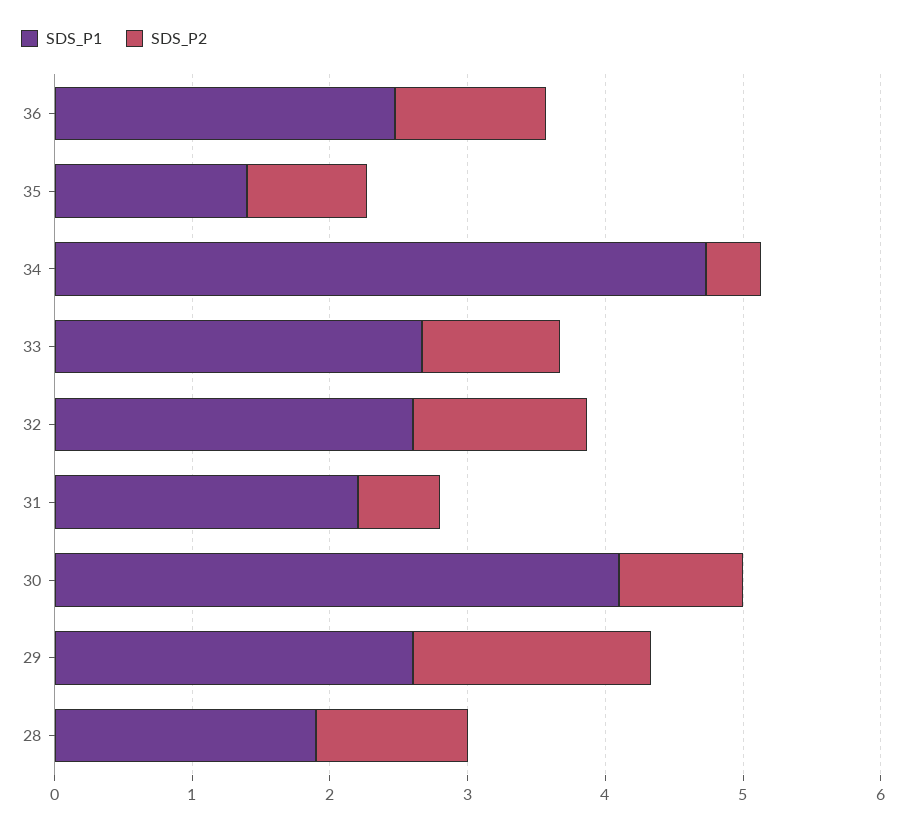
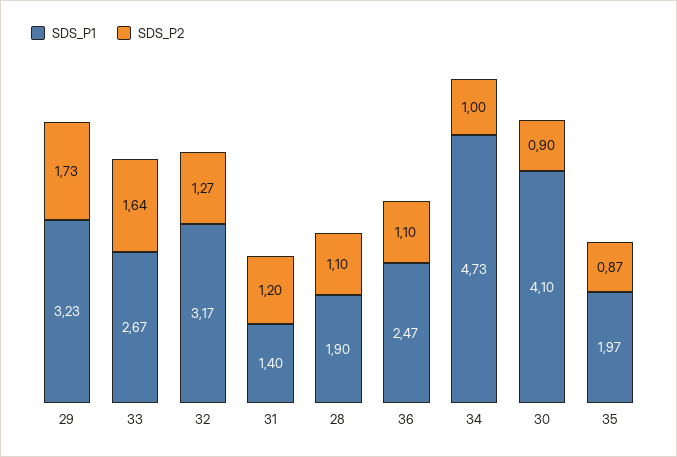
  {
    "SDS_P1": {
      "36": 2.47,
-     "35": 1.4,
+     "35": 1.97,
      "34": 4.73,
      "33": 2.67,
-     "32": 2.6,
+     "32": 3.17,
-     "31": 2.2,
+     "31": 1.4,
      "30": 4.1,
-     "29": 2.6,
+     "29": 3.23,
      "28": 1.9
    },
    "SDS_P2": {
      "36": 1.1,
      "35": 0.87,
-     "34": 0.4,
+     "34": 1,
-     "33": 1,
+     "33": 1.64,
      "32": 1.27,
-     "31": 0.6,
+     "31": 1.2,
      "30": 0.9,
      "29": 1.73,
      "28": 1.1
    }
  }

